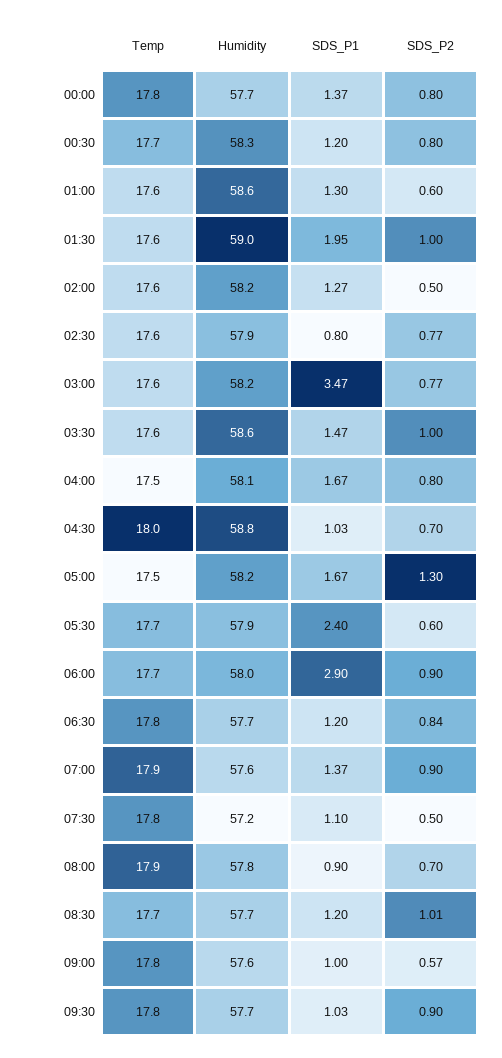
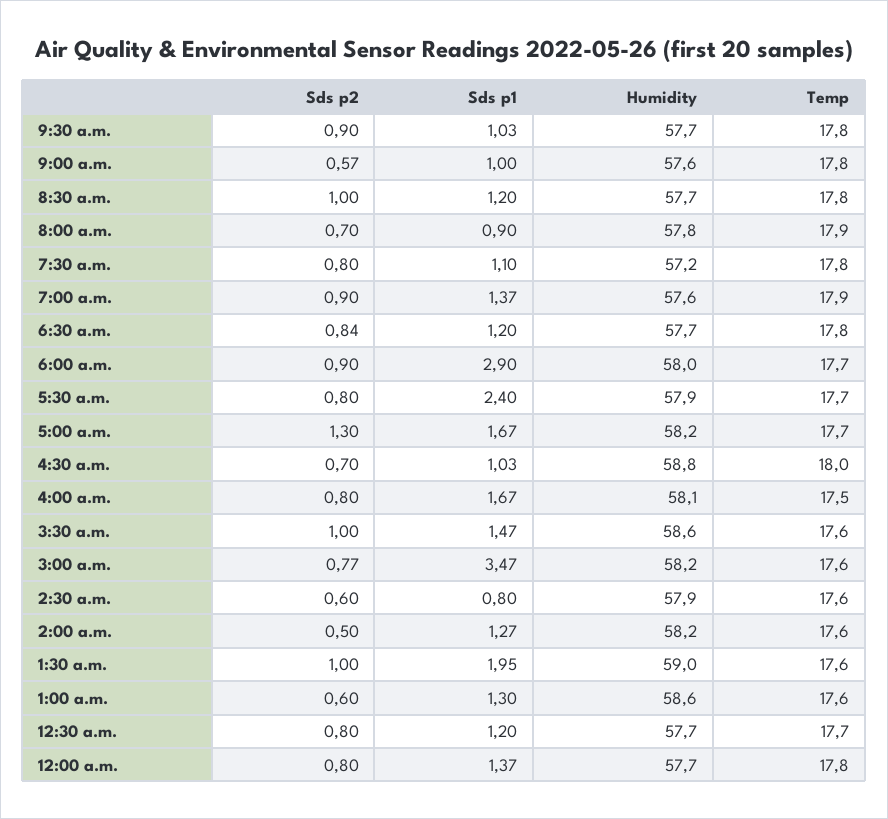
  {
    "Temp": {
      "00:00": 17.8,
      "00:30": 17.7,
      "01:00": 17.6,
      "01:30": 17.6,
      "02:00": 17.6,
      "02:30": 17.6,
      "03:00": 17.6,
      "03:30": 17.6,
      "04:00": 17.5,
      "04:30": 18,
-     "05:00": 17.5,
+     "05:00": 17.7,
      "05:30": 17.7,
      "06:00": 17.7,
      "06:30": 17.8,
      "07:00": 17.9,
      "07:30": 17.8,
      "08:00": 17.9,
-     "08:30": 17.7,
+     "08:30": 17.8,
      "09:00": 17.8,
      "09:30": 17.8
    },
    "Humidity": {
      "00:00": 57.7,
-     "00:30": 58.3,
+     "00:30": 57.7,
      "01:00": 58.6,
      "01:30": 59,
      "02:00": 58.2,
      "02:30": 57.9,
      "03:00": 58.2,
      "03:30": 58.6,
      "04:00": 58.1,
      "04:30": 58.8,
      "05:00": 58.2,
      "05:30": 57.9,
      "06:00": 58,
      "06:30": 57.7,
      "07:00": 57.6,
      "07:30": 57.2,
      "08:00": 57.8,
      "08:30": 57.7,
      "09:00": 57.6,
      "09:30": 57.7
    },
    "SDS_P1": {
      "00:00": 1.37,
      "00:30": 1.2,
      "01:00": 1.3,
      "01:30": 1.95,
      "02:00": 1.27,
      "02:30": 0.8,
      "03:00": 3.47,
      "03:30": 1.47,
      "04:00": 1.67,
      "04:30": 1.03,
      "05:00": 1.67,
      "05:30": 2.4,
      "06:00": 2.9,
      "06:30": 1.2,
      "07:00": 1.37,
      "07:30": 1.1,
      "08:00": 0.9,
      "08:30": 1.2,
      "09:00": 1,
      "09:30": 1.03
    },
    "SDS_P2": {
      "00:00": 0.8,
      "00:30": 0.8,
      "01:00": 0.6,
      "01:30": 1,
      "02:00": 0.5,
-     "02:30": 0.77,
+     "02:30": 0.6,
      "03:00": 0.77,
      "03:30": 1,
      "04:00": 0.8,
      "04:30": 0.7,
      "05:00": 1.3,
-     "05:30": 0.6,
+     "05:30": 0.8,
      "06:00": 0.9,
      "06:30": 0.84,
      "07:00": 0.9,
-     "07:30": 0.5,
+     "07:30": 0.8,
      "08:00": 0.7,
-     "08:30": 1.01,
+     "08:30": 1,
      "09:00": 0.57,
      "09:30": 0.9
    }
  }

